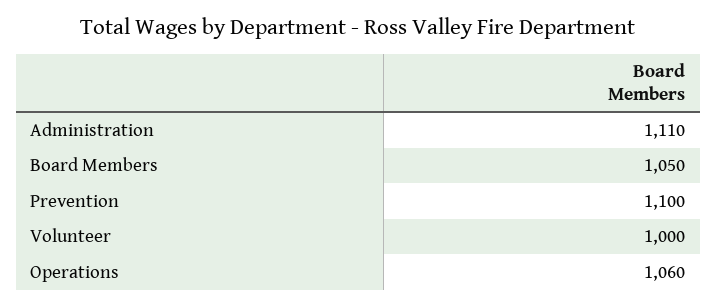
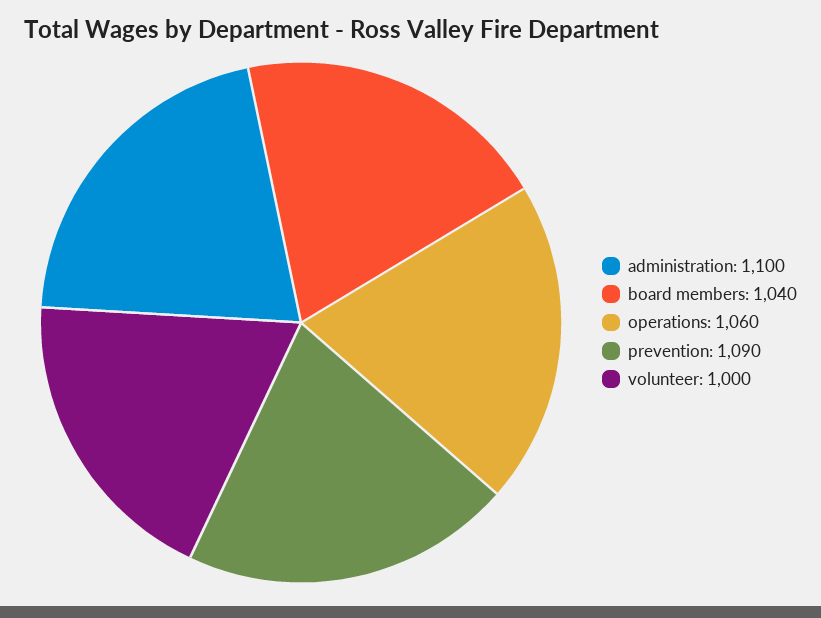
  {
-   "Administration": 1110,
+   "Administration": 1100,
-   "Board Members": 1050,
+   "Board Members": 1040,
-   "Prevention": 1100,
+   "Prevention": 1090,
    "Volunteer": 1000,
    "Operations": 1060
  }

